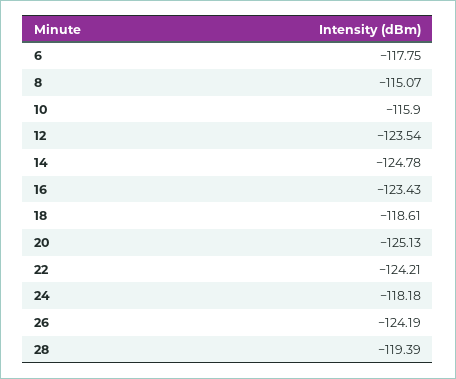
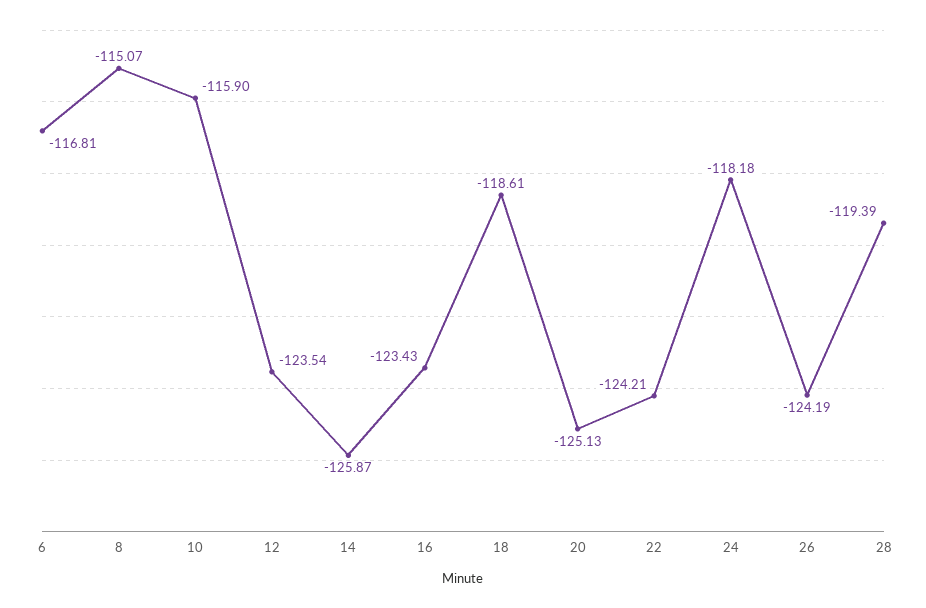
  {
-   "6": -117.75,
+   "6": -116.81,
    "8": -115.07,
    "10": -115.9,
    "12": -123.54,
-   "14": -124.78,
+   "14": -125.87,
    "16": -123.43,
    "18": -118.61,
    "20": -125.13,
    "22": -124.21,
    "24": -118.18,
    "26": -124.19,
    "28": -119.39
  }

